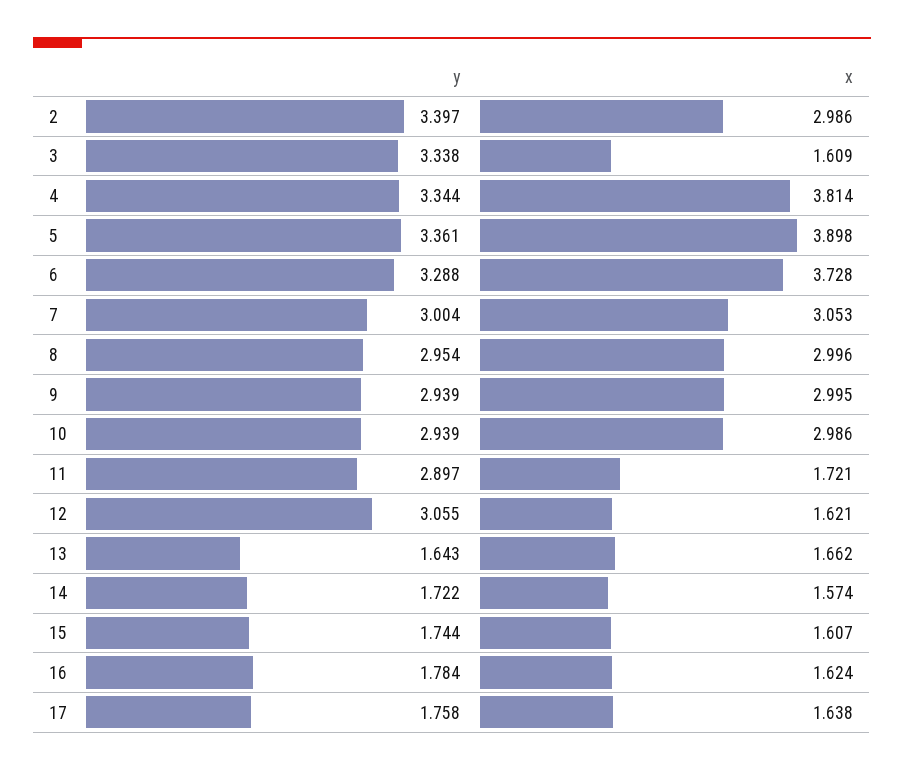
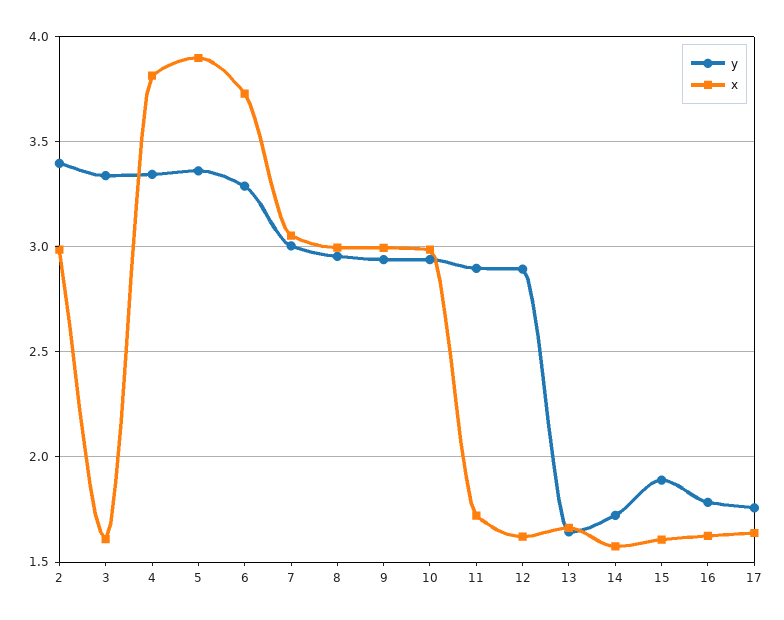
  {
    "y": {
      "2": 3.397,
      "3": 3.338,
      "4": 3.344,
      "5": 3.361,
      "6": 3.288,
      "7": 3.004,
      "8": 2.954,
      "9": 2.939,
      "10": 2.939,
      "11": 2.897,
-     "12": 3.055,
+     "12": 2.9,
      "13": 1.643,
      "14": 1.722,
-     "15": 1.744,
+     "15": 1.9,
      "16": 1.784,
      "17": 1.758
    },
    "x": {
      "2": 2.986,
      "3": 1.609,
      "4": 3.814,
      "5": 3.898,
      "6": 3.728,
      "7": 3.053,
      "8": 2.996,
      "9": 2.995,
      "10": 2.986,
      "11": 1.721,
      "12": 1.621,
      "13": 1.662,
      "14": 1.574,
      "15": 1.607,
      "16": 1.624,
      "17": 1.638
    }
  }

